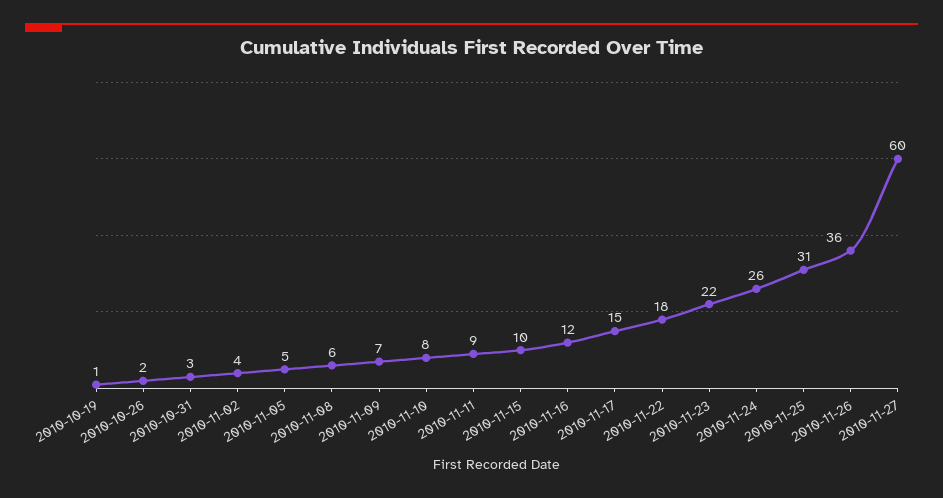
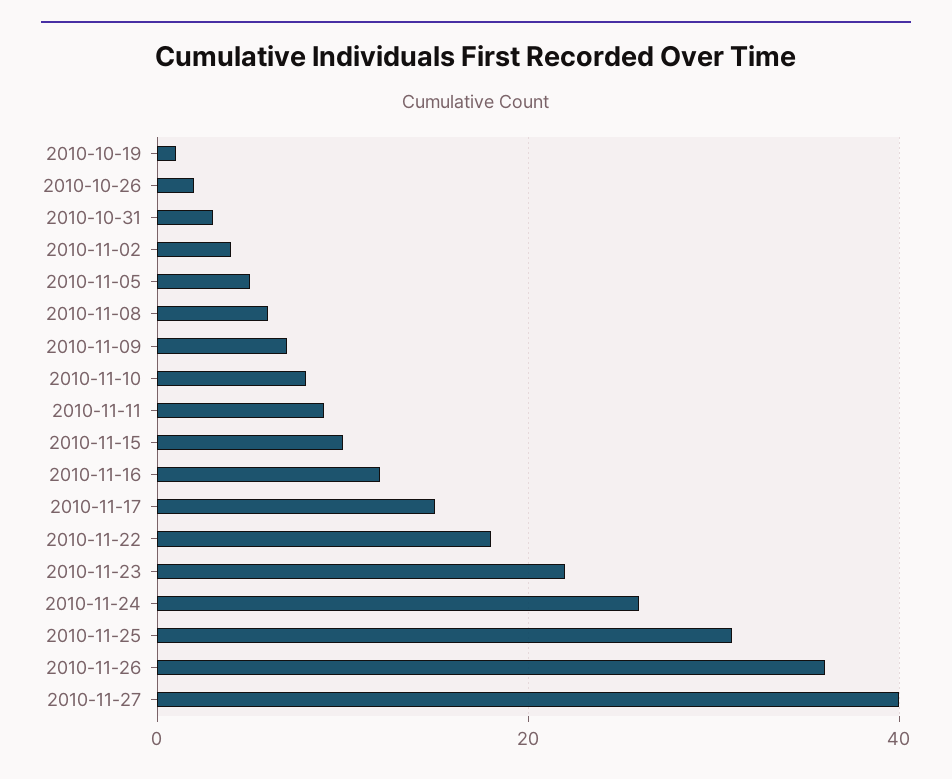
  {
    "2010-10-19": 1,
    "2010-10-26": 2,
    "2010-10-31": 3,
    "2010-11-02": 4,
    "2010-11-05": 5,
    "2010-11-08": 6,
    "2010-11-09": 7,
    "2010-11-10": 8,
    "2010-11-11": 9,
    "2010-11-15": 10,
    "2010-11-16": 12,
    "2010-11-17": 15,
    "2010-11-22": 18,
    "2010-11-23": 22,
    "2010-11-24": 26,
    "2010-11-25": 31,
    "2010-11-26": 36,
-   "2010-11-27": 60
+   "2010-11-27": 40
  }

